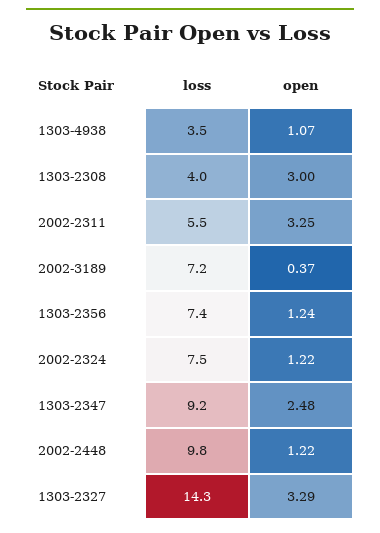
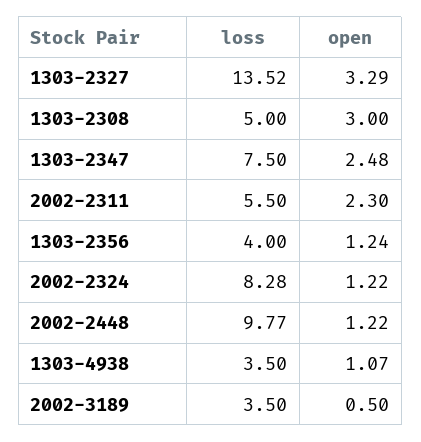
  {
    "loss": {
      "1303-4938": 3.5,
-     "1303-2308": 4,
+     "1303-2308": 5,
      "2002-2311": 5.5,
-     "2002-3189": 7.2,
+     "2002-3189": 3.5,
-     "1303-2356": 7.4,
+     "1303-2356": 4,
-     "2002-2324": 7.5,
+     "2002-2324": 8.28,
-     "1303-2347": 9.2,
+     "1303-2347": 7.5,
      "2002-2448": 9.77,
-     "1303-2327": 14.3
+     "1303-2327": 13.52
    },
    "open": {
      "1303-4938": 1.07,
      "1303-2308": 3,
-     "2002-2311": 3.25,
+     "2002-2311": 2.3,
-     "2002-3189": 0.37,
+     "2002-3189": 0.5,
      "1303-2356": 1.24,
      "2002-2324": 1.22,
      "1303-2347": 2.48,
      "2002-2448": 1.22,
      "1303-2327": 3.29
    }
  }

